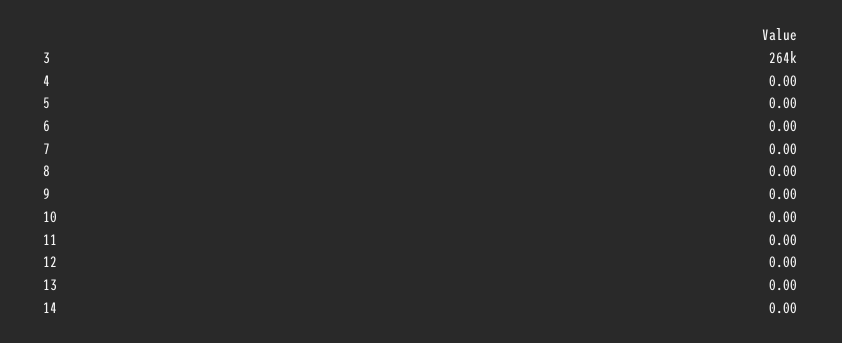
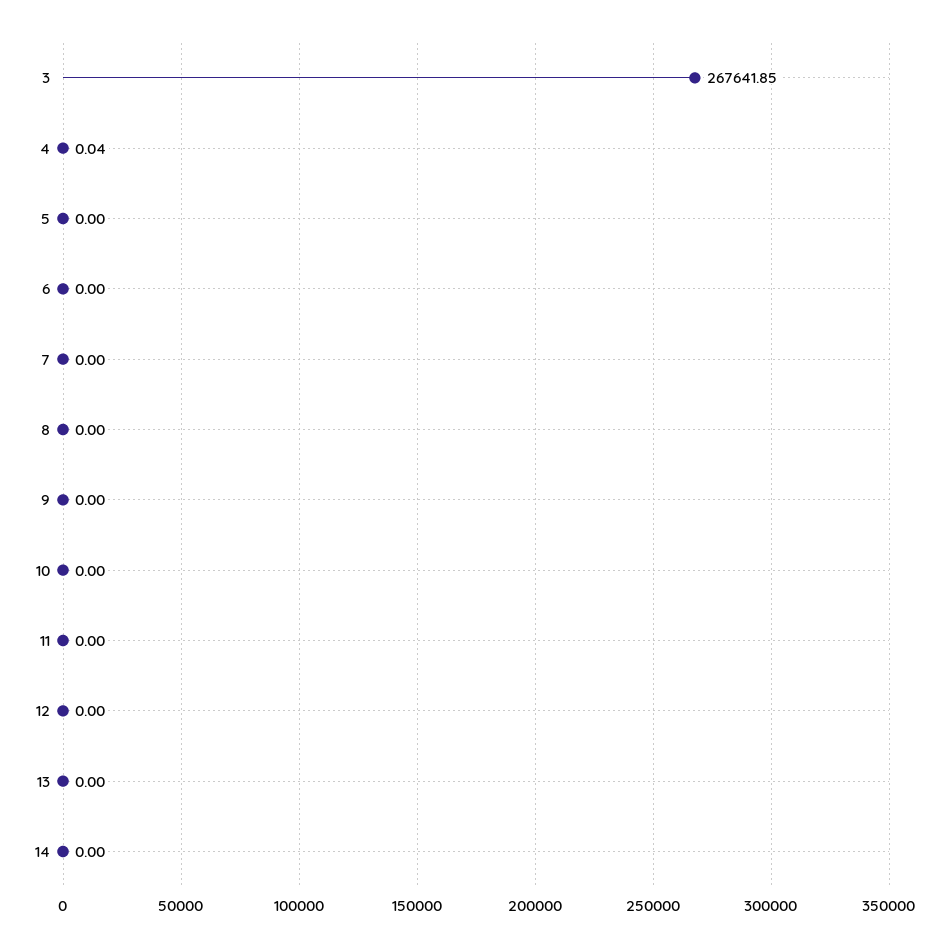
  {
-   "3": 264000,
+   "3": 267641.85,
-   "4": 0,
+   "4": 0.04,
    "5": 0,
    "6": 0,
    "7": 0,
    "8": 0,
    "9": 0,
    "10": 0,
    "11": 0,
    "12": 0,
    "13": 0,
    "14": 0
  }

